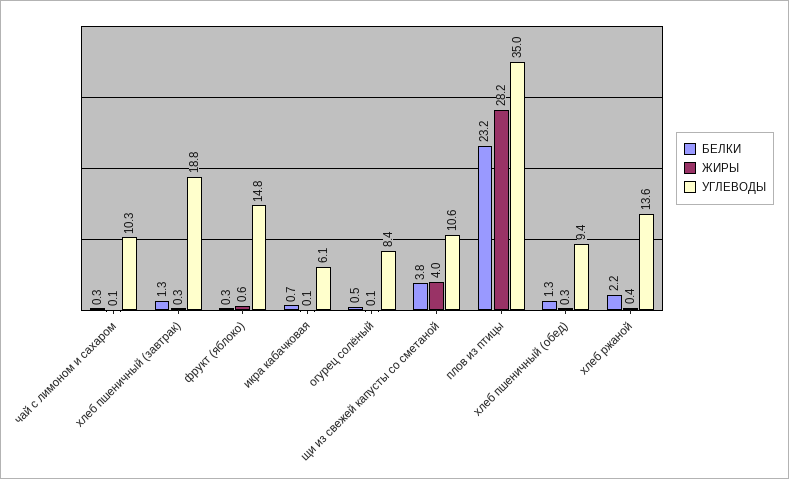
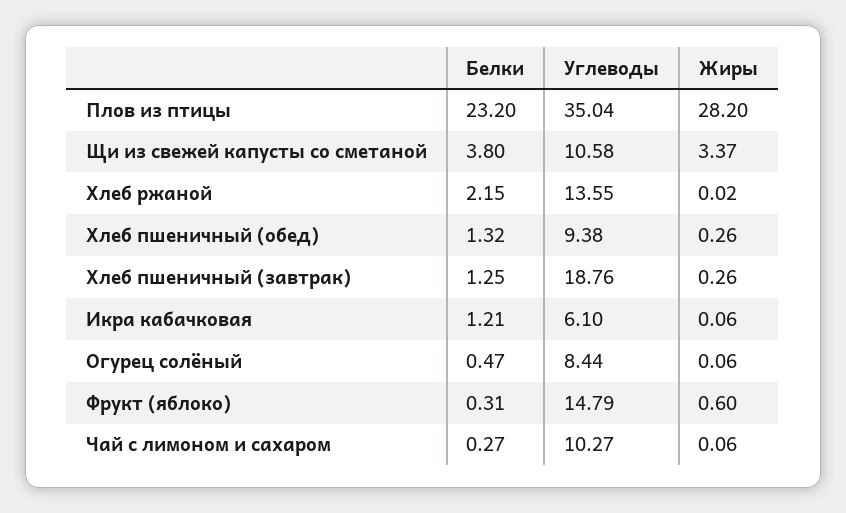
  {
    "БЕЛКИ": {
      "чай с лимоном и cахаром": 0.27,
      "хлеб пшеничный (завтрак)": 1.25,
      "фрукт (яблоко)": 0.31,
-     "икра кабачковая": 0.7,
+     "икра кабачковая": 1.21,
      "огурец солёный": 0.47,
      "щи из свежей капусты со сметаной": 3.8,
      "плов из птицы": 23.2,
      "хлеб пшеничный (обед)": 1.32,
      "хлеб ржаной": 2.15
    },
    "ЖИРЫ": {
      "чай с лимоном и cахаром": 0.06,
      "хлеб пшеничный (завтрак)": 0.26,
      "фрукт (яблоко)": 0.6,
      "икра кабачковая": 0.06,
      "огурец солёный": 0.06,
-     "щи из свежей капусты со сметаной": 4,
+     "щи из свежей капусты со сметаной": 3.37,
      "плов из птицы": 28.2,
      "хлеб пшеничный (обед)": 0.26,
-     "хлеб ржаной": 0.4
+     "хлеб ржаной": 0.02
    },
    "УГЛЕВОДЫ": {
      "чай с лимоном и cахаром": 10.27,
      "хлеб пшеничный (завтрак)": 18.76,
      "фрукт (яблоко)": 14.79,
      "икра кабачковая": 6.1,
      "огурец солёный": 8.44,
      "щи из свежей капусты со сметаной": 10.58,
      "плов из птицы": 35.04,
      "хлеб пшеничный (обед)": 9.38,
      "хлеб ржаной": 13.55
    }
  }

